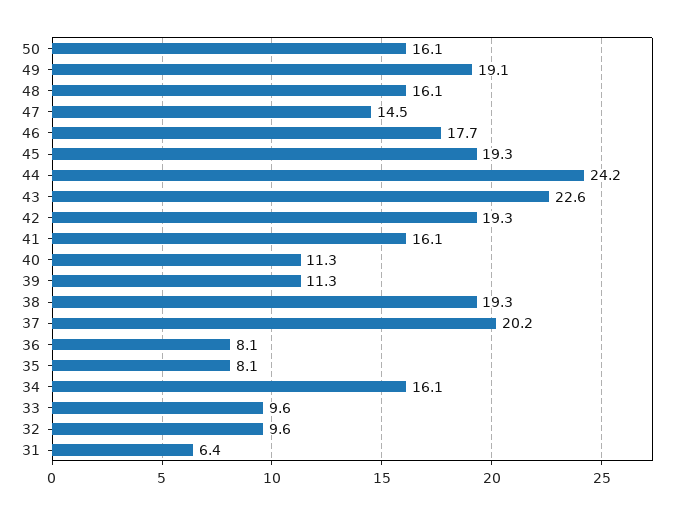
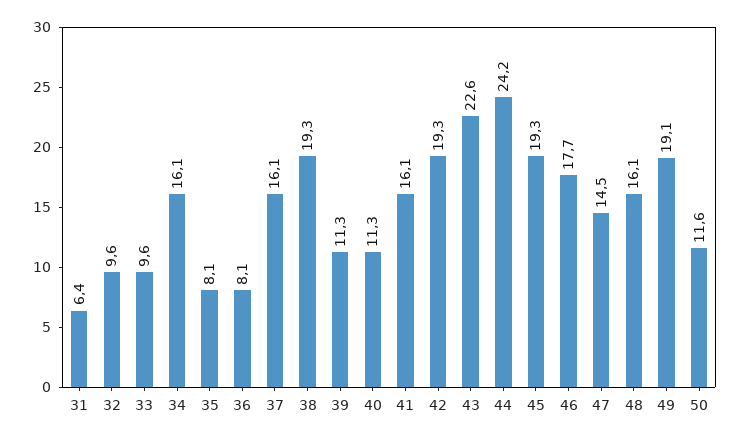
  {
-   "50": 16.1,
+   "50": 11.6,
    "49": 19.1,
    "48": 16.1,
    "47": 14.5,
    "46": 17.7,
    "45": 19.3,
    "44": 24.2,
    "43": 22.6,
    "42": 19.3,
    "41": 16.1,
    "40": 11.3,
    "39": 11.3,
    "38": 19.3,
-   "37": 20.2,
+   "37": 16.1,
    "36": 8.1,
    "35": 8.1,
    "34": 16.1,
    "33": 9.6,
    "32": 9.6,
    "31": 6.4
  }

